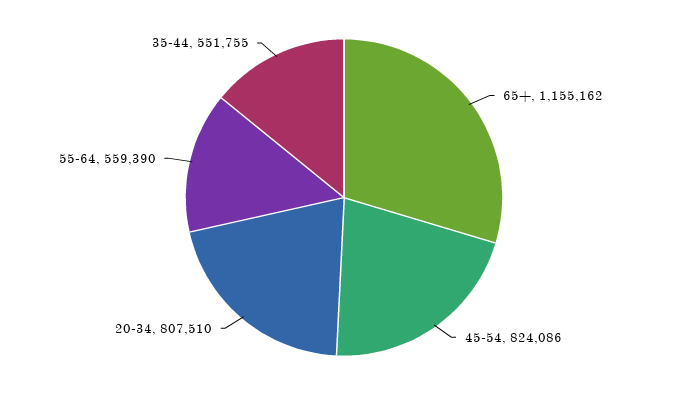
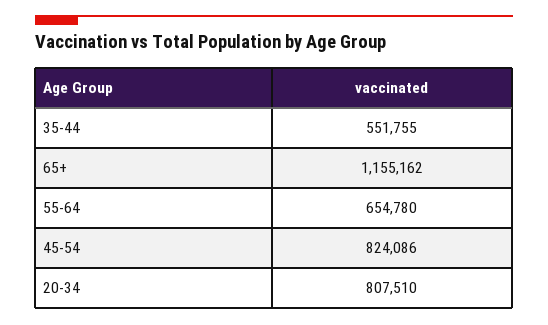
  {
    "65+": 1155162,
    "45-54": 824086,
    "20-34": 807510,
-   "55-64": 559390,
+   "55-64": 654780,
    "35-44": 551755
  }

